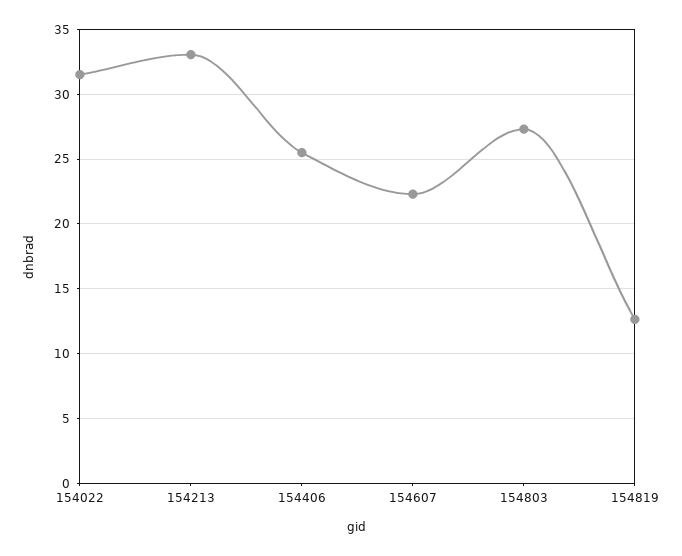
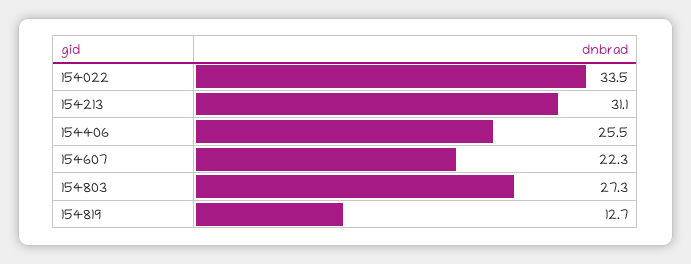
  {
-   "154022": 31.5,
+   "154022": 33.5,
-   "154213": 33,
+   "154213": 31.1,
    "154406": 25.5,
    "154607": 22.3,
    "154803": 27.3,
    "154819": 12.7
  }

